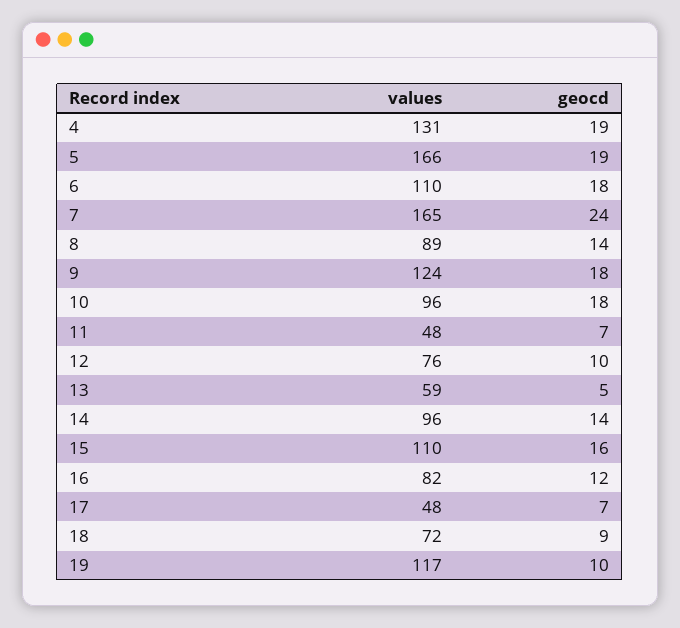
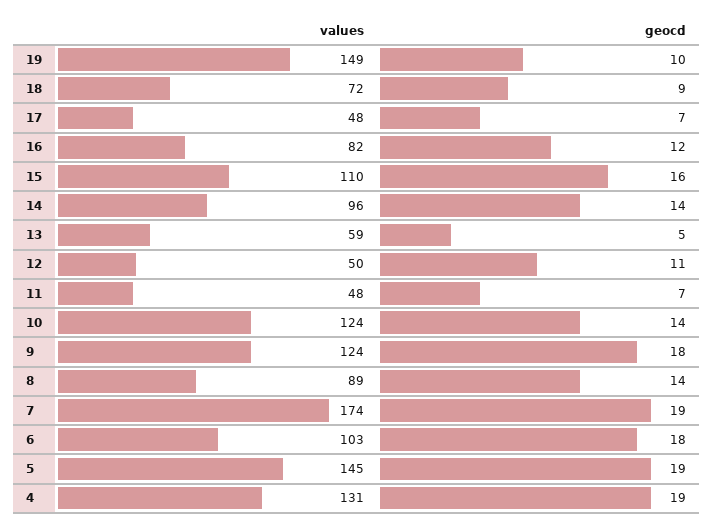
  {
    "values": {
      "4": 131,
-     "5": 166,
+     "5": 145,
-     "6": 110,
+     "6": 103,
-     "7": 165,
+     "7": 174,
      "8": 89,
      "9": 124,
-     "10": 96,
+     "10": 124,
      "11": 48,
-     "12": 76,
+     "12": 50,
      "13": 59,
      "14": 96,
      "15": 110,
      "16": 82,
      "17": 48,
      "18": 72,
-     "19": 117
+     "19": 149
    },
    "geocd": {
      "4": 19,
      "5": 19,
      "6": 18,
-     "7": 24,
+     "7": 19,
      "8": 14,
      "9": 18,
-     "10": 18,
+     "10": 14,
      "11": 7,
-     "12": 10,
+     "12": 11,
      "13": 5,
      "14": 14,
      "15": 16,
      "16": 12,
      "17": 7,
      "18": 9,
      "19": 10
    }
  }

